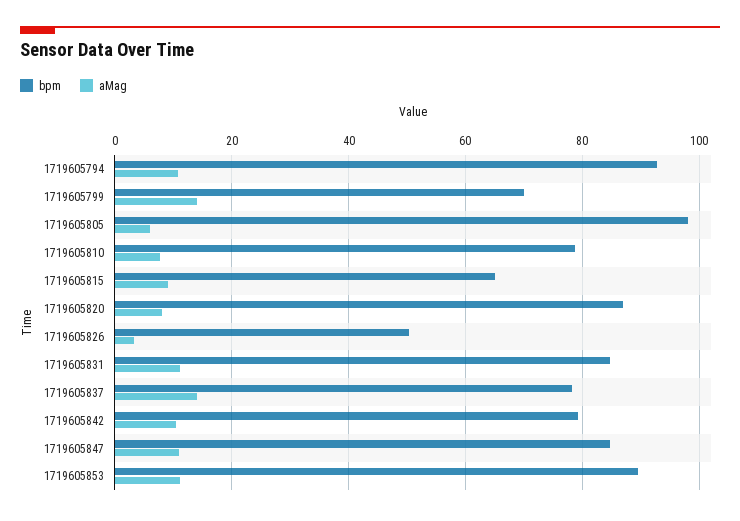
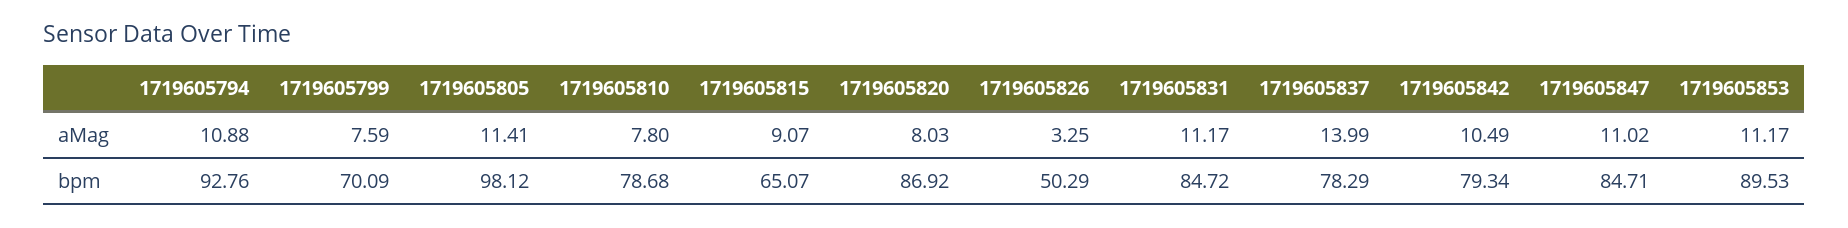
  {
    "bpm": {
      "1719605794": 92.76,
      "1719605799": 70.09,
      "1719605805": 98.12,
      "1719605810": 78.68,
      "1719605815": 65.07,
      "1719605820": 86.92,
      "1719605826": 50.29,
      "1719605831": 84.72,
      "1719605837": 78.29,
      "1719605842": 79.34,
      "1719605847": 84.71,
      "1719605853": 89.53
    },
    "aMag": {
      "1719605794": 10.88,
-     "1719605799": 14,
+     "1719605799": 7.59,
-     "1719605805": 6,
+     "1719605805": 11.41,
      "1719605810": 7.8,
      "1719605815": 9.07,
      "1719605820": 8.03,
      "1719605826": 3.25,
      "1719605831": 11.17,
      "1719605837": 13.99,
      "1719605842": 10.49,
      "1719605847": 11.02,
      "1719605853": 11.17
    }
  }

